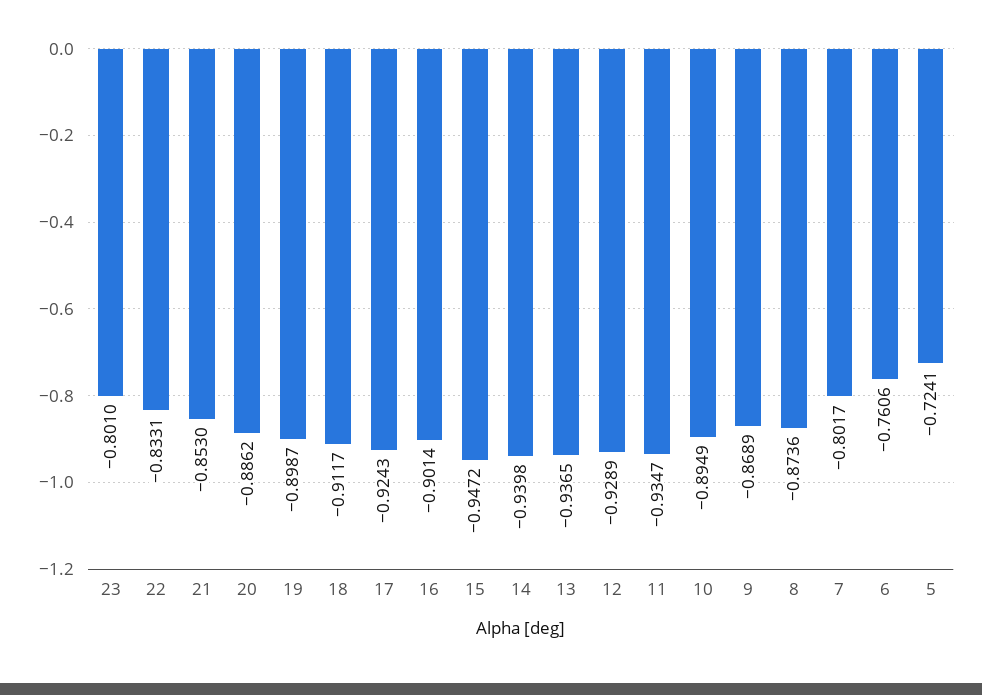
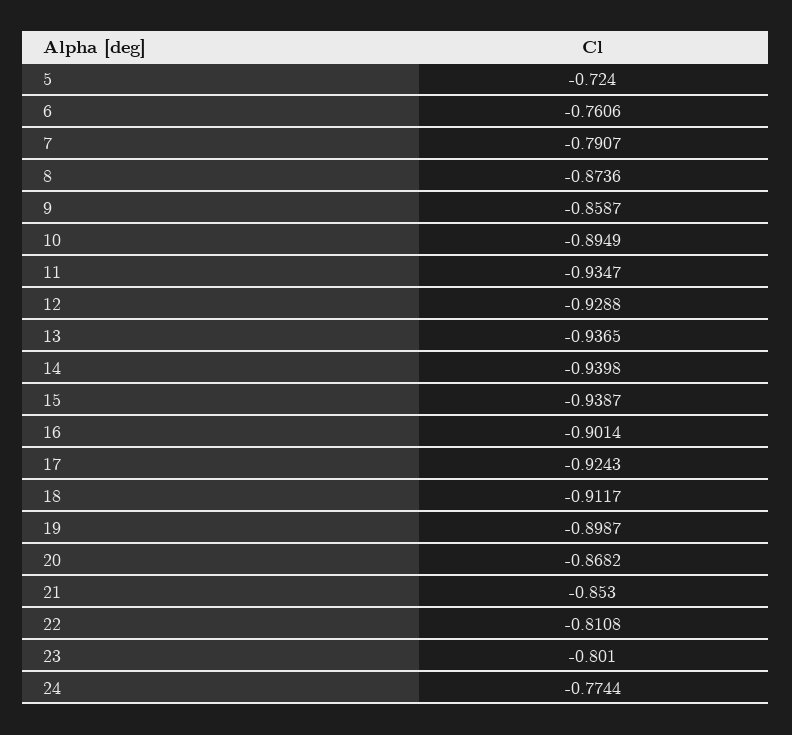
  {
    "23": -0.801,
-   "22": -0.8331,
+   "22": -0.8108,
    "21": -0.853,
-   "20": -0.8862,
+   "20": -0.8682,
    "19": -0.8987,
    "18": -0.9117,
    "17": -0.9243,
    "16": -0.9014,
-   "15": -0.9472,
+   "15": -0.9387,
    "14": -0.9398,
    "13": -0.9365,
-   "12": -0.9289,
+   "12": -0.9288,
    "11": -0.9347,
    "10": -0.8949,
-   "9": -0.8689,
+   "9": -0.8587,
    "8": -0.8736,
-   "7": -0.8017,
+   "7": -0.7907,
    "6": -0.7606,
-   "5": -0.7241
+   "5": -0.724,
+   "24": -0.7744
  }

